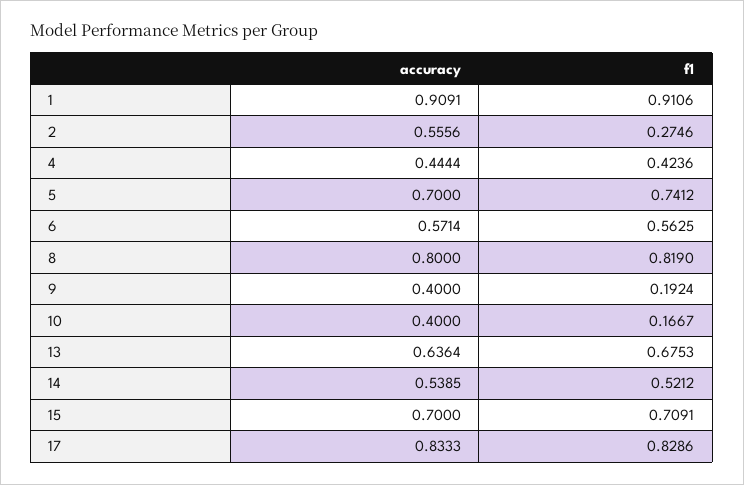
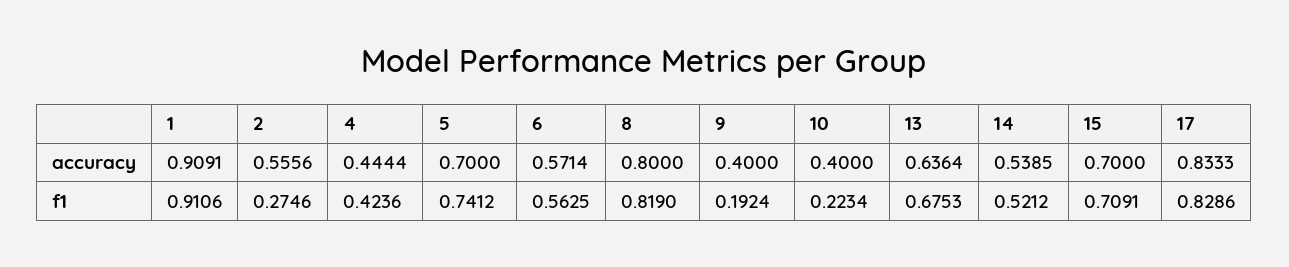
  {
    "accuracy": {
      "1": 0.9091,
      "2": 0.5556,
      "4": 0.4444,
      "5": 0.7,
      "6": 0.5714,
      "8": 0.8,
      "9": 0.4,
      "10": 0.4,
      "13": 0.6364,
      "14": 0.5385,
      "15": 0.7,
      "17": 0.8333
    },
    "f1": {
      "1": 0.9106,
      "2": 0.2746,
      "4": 0.4236,
      "5": 0.7412,
      "6": 0.5625,
      "8": 0.819,
      "9": 0.1924,
-     "10": 0.1667,
+     "10": 0.2234,
      "13": 0.6753,
      "14": 0.5212,
      "15": 0.7091,
      "17": 0.8286
    }
  }

